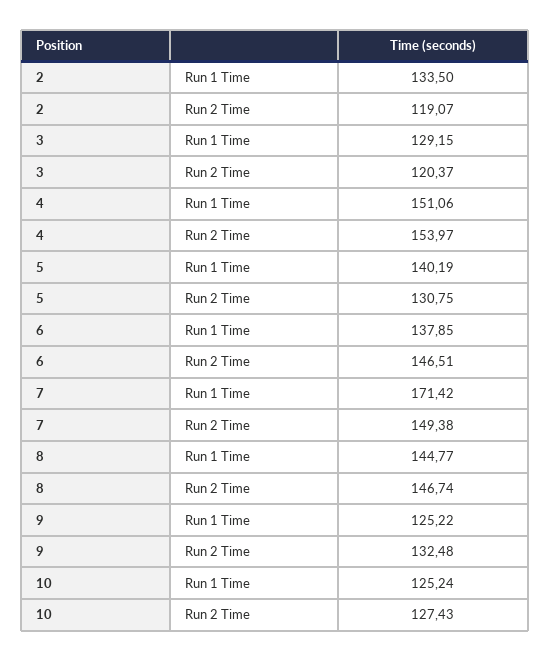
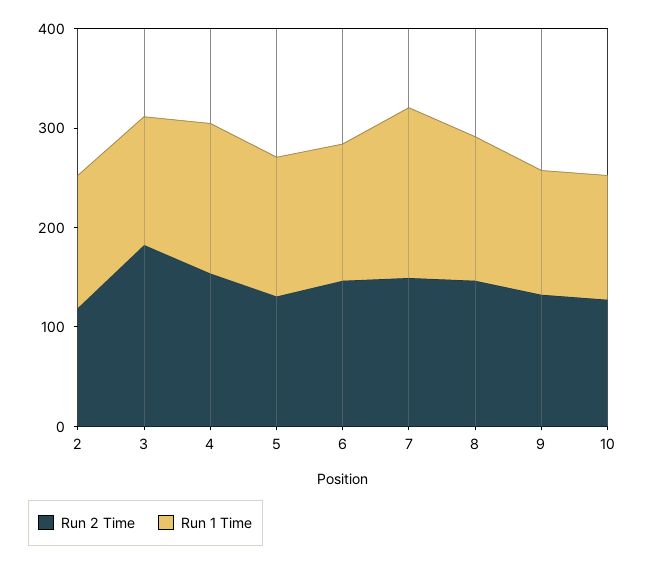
  {
    "Run 1 Time": {
      "2": 133.5,
      "3": 129.15,
      "4": 151.06,
      "5": 140.19,
      "6": 137.85,
      "7": 171.42,
      "8": 144.77,
      "9": 125.22,
      "10": 125.24
    },
    "Run 2 Time": {
      "2": 119.07,
-     "3": 120.37,
+     "3": 180,
      "4": 153.97,
      "5": 130.75,
      "6": 146.51,
      "7": 149.38,
      "8": 146.74,
      "9": 132.48,
      "10": 127.43
    }
  }

